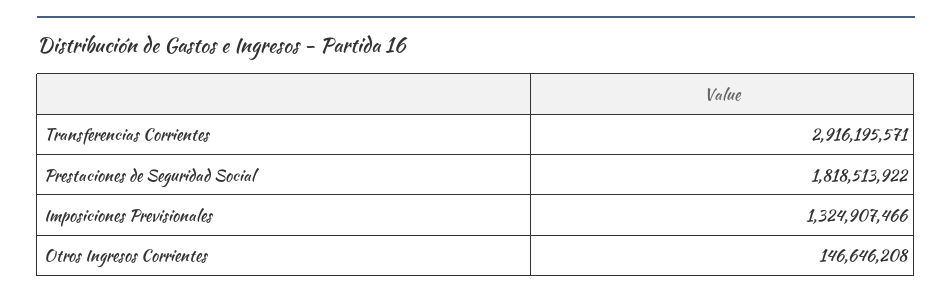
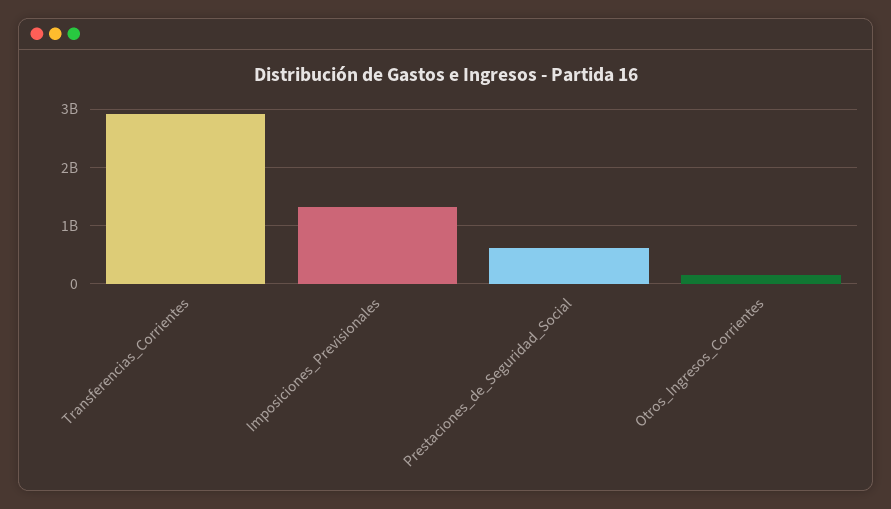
  {
    "Transferencias Corrientes": 2916195571,
-   "Prestaciones de Seguridad Social": 1818513922,
+   "Prestaciones de Seguridad Social": 600000000,
    "Imposiciones Previsionales": 1324907466,
    "Otros Ingresos Corrientes": 146646208
  }

